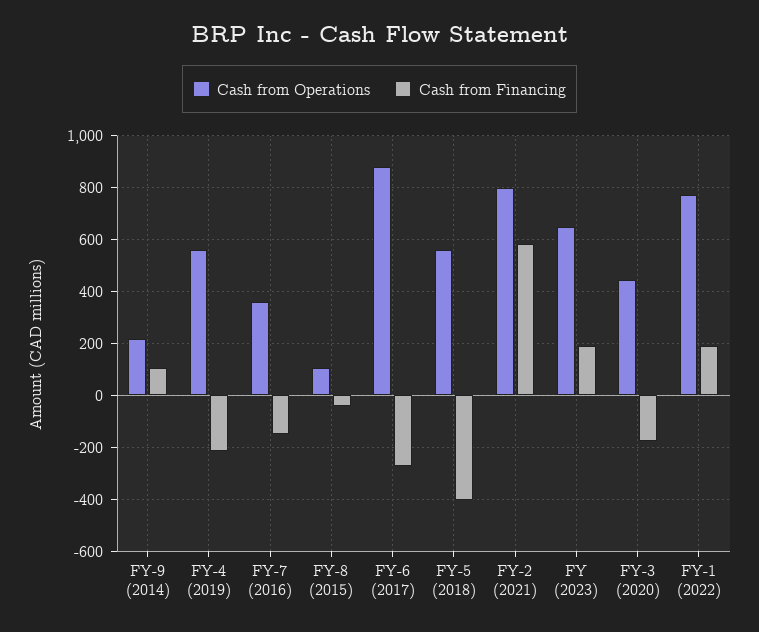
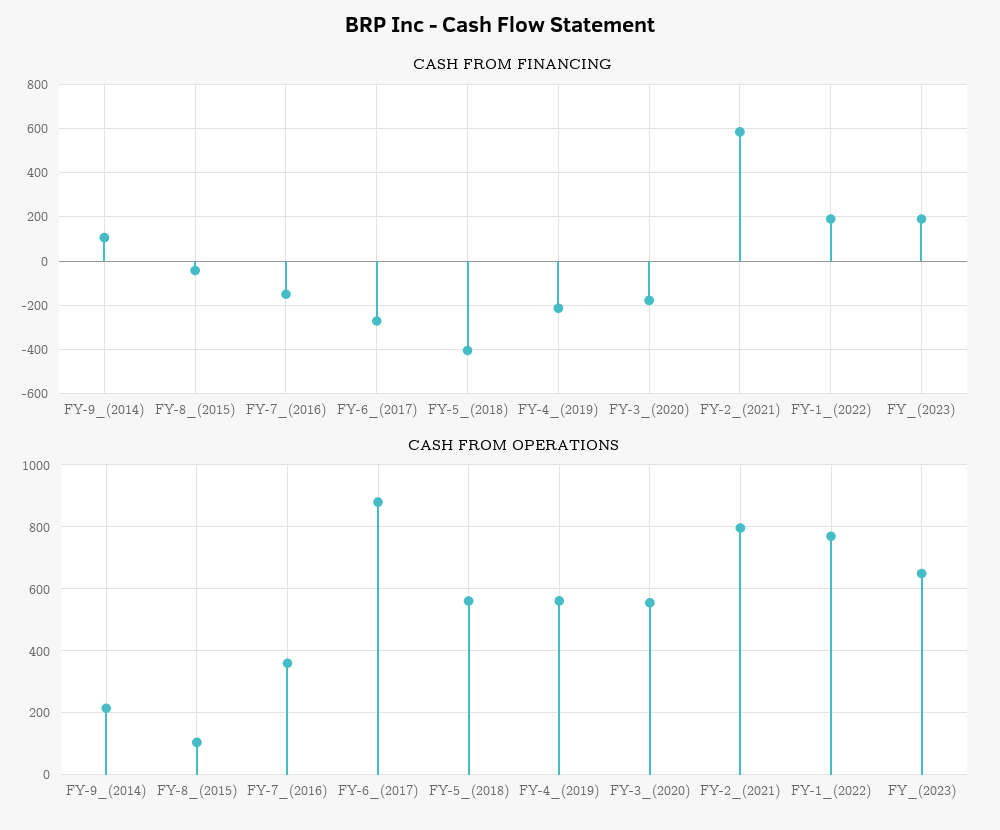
  {
    "Cash from Operations": {
      "FY-9 (2014)": 220,
      "FY-4 (2019)": 560,
      "FY-7 (2016)": 360,
      "FY-8 (2015)": 100,
      "FY-6 (2017)": 880,
      "FY-5 (2018)": 560,
      "FY-2 (2021)": 800,
      "FY (2023)": 640,
-     "FY-3 (2020)": 450,
+     "FY-3 (2020)": 560,
      "FY-1 (2022)": 780
    },
    "Cash from Financing": {
      "FY-9 (2014)": 100,
      "FY-4 (2019)": -225,
      "FY-7 (2016)": -150,
      "FY-8 (2015)": -50,
      "FY-6 (2017)": -275,
      "FY-5 (2018)": -400,
      "FY-2 (2021)": 575,
      "FY (2023)": 200,
      "FY-3 (2020)": -175,
      "FY-1 (2022)": 200
    }
  }

